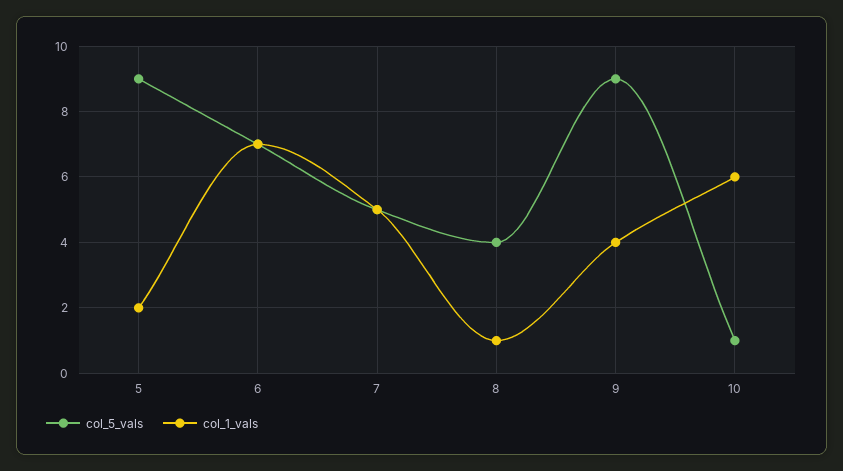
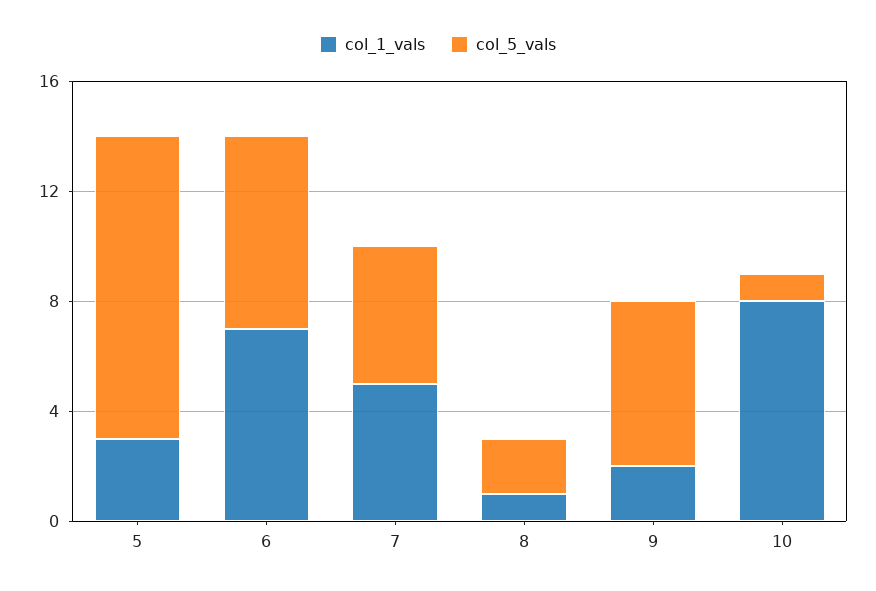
  {
    "col_5_vals": {
-     "5": 9,
+     "5": 11,
      "6": 7,
      "7": 5,
-     "8": 4,
+     "8": 2,
-     "9": 9,
+     "9": 6,
      "10": 1
    },
    "col_1_vals": {
-     "5": 2,
+     "5": 3,
      "6": 7,
      "7": 5,
      "8": 1,
-     "9": 4,
+     "9": 2,
-     "10": 6
+     "10": 8
    }
  }

